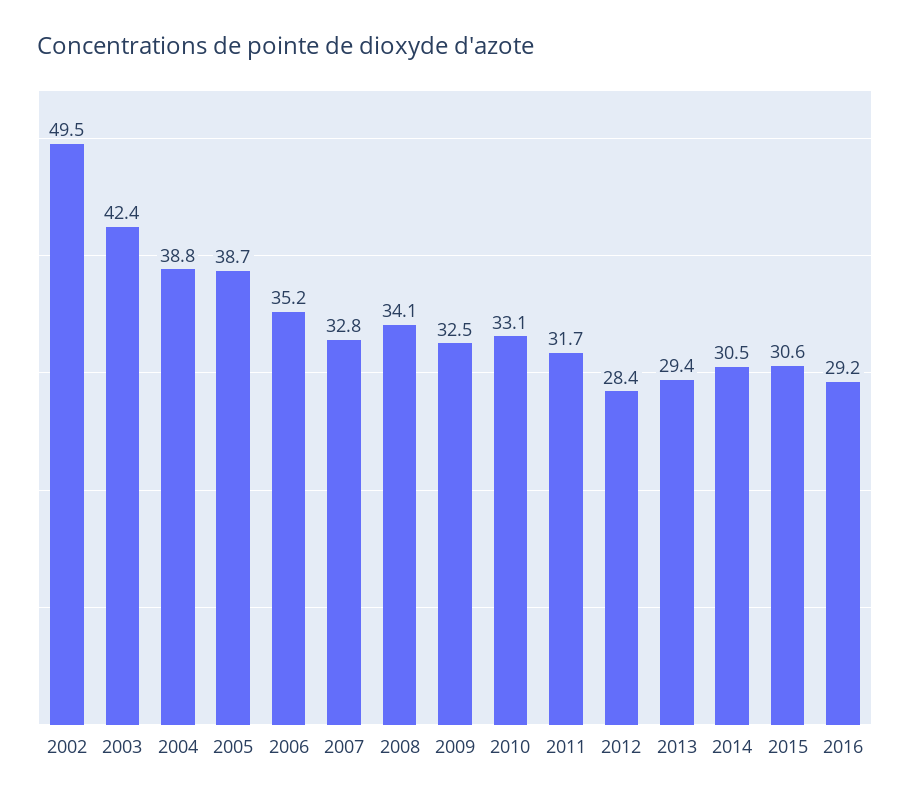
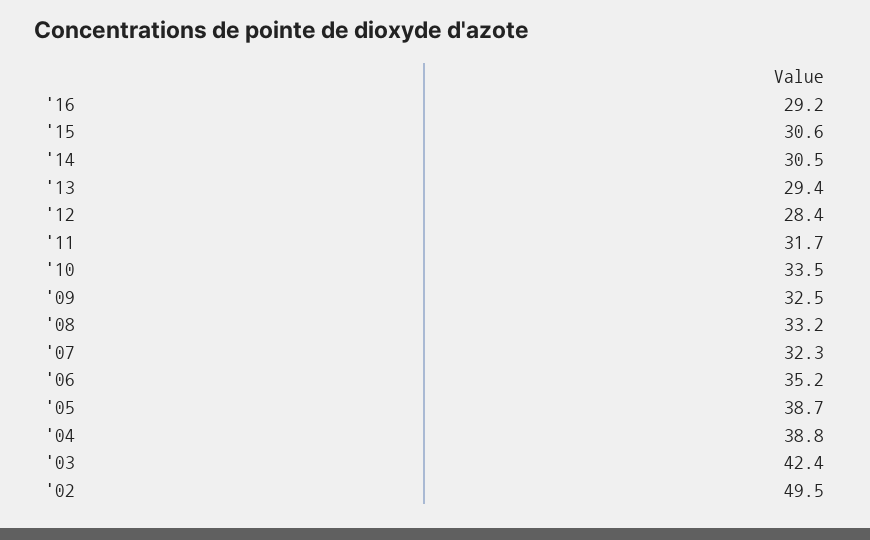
  {
    "2002": 49.5,
    "2003": 42.4,
    "2004": 38.8,
    "2005": 38.7,
    "2006": 35.2,
-   "2007": 32.8,
+   "2007": 32.3,
-   "2008": 34.1,
+   "2008": 33.2,
    "2009": 32.5,
-   "2010": 33.1,
+   "2010": 33.5,
    "2011": 31.7,
    "2012": 28.4,
    "2013": 29.4,
    "2014": 30.5,
    "2015": 30.6,
    "2016": 29.2
  }

